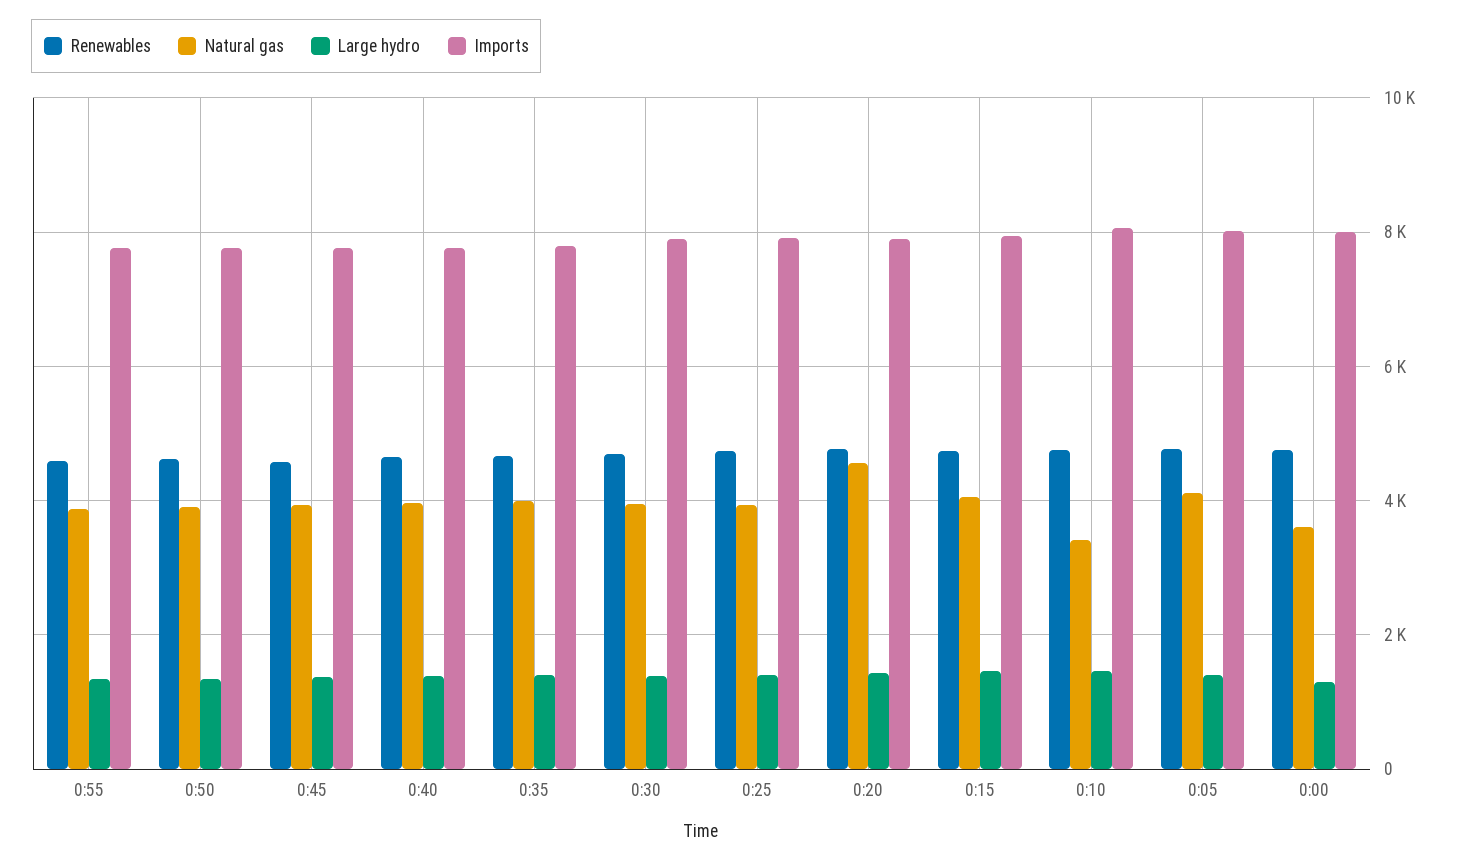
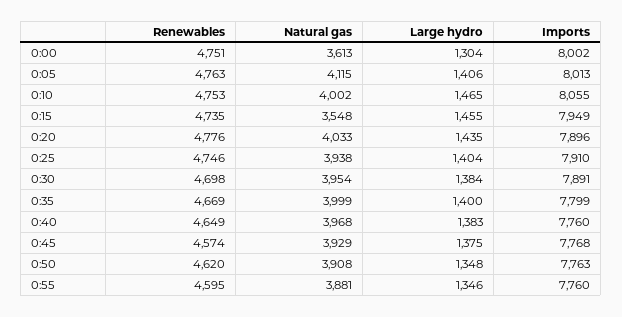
  {
    "Renewables": {
      "0:55": 4595,
      "0:50": 4620,
      "0:45": 4574,
      "0:40": 4649,
      "0:35": 4669,
      "0:30": 4698,
      "0:25": 4746,
      "0:20": 4776,
      "0:15": 4735,
      "0:10": 4753,
      "0:05": 4763,
      "0:00": 4751
    },
    "Natural gas": {
      "0:55": 3881,
      "0:50": 3908,
      "0:45": 3929,
      "0:40": 3968,
      "0:35": 3999,
      "0:30": 3954,
      "0:25": 3938,
-     "0:20": 4600,
+     "0:20": 4033,
-     "0:15": 4000,
+     "0:15": 3548,
-     "0:10": 3400,
+     "0:10": 4002,
      "0:05": 4115,
      "0:00": 3613
    },
    "Large hydro": {
      "0:55": 1346,
      "0:50": 1348,
      "0:45": 1375,
      "0:40": 1383,
      "0:35": 1400,
      "0:30": 1384,
      "0:25": 1404,
      "0:20": 1435,
      "0:15": 1455,
      "0:10": 1465,
      "0:05": 1406,
      "0:00": 1304
    },
    "Imports": {
      "0:55": 7760,
      "0:50": 7763,
      "0:45": 7768,
      "0:40": 7760,
      "0:35": 7799,
      "0:30": 7891,
      "0:25": 7910,
      "0:20": 7896,
      "0:15": 7949,
      "0:10": 8055,
      "0:05": 8013,
      "0:00": 8002
    }
  }

